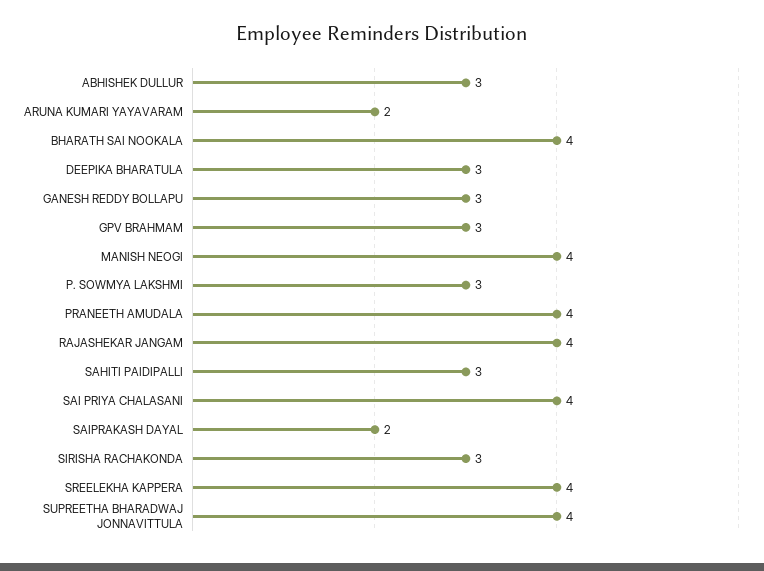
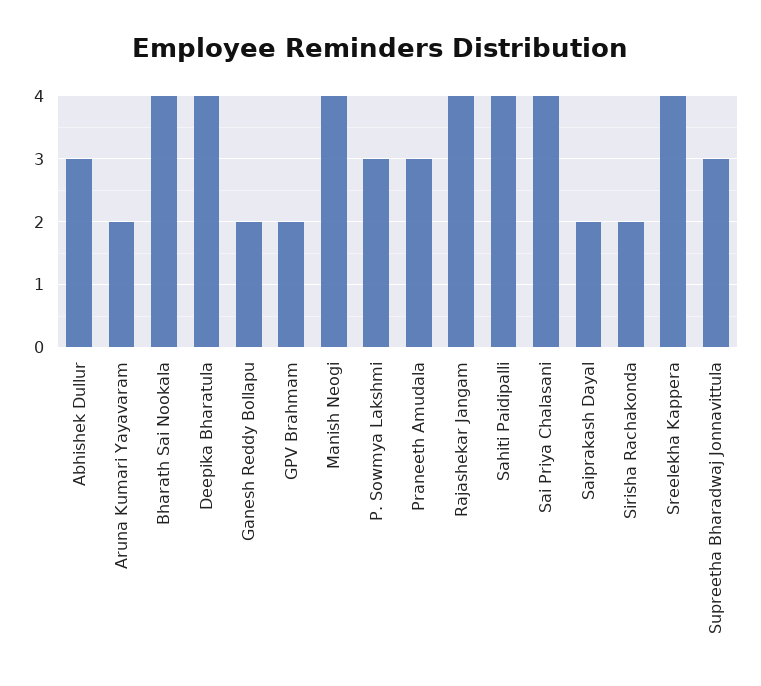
  {
    "ABHISHEK DULLUR": 3,
    "ARUNA KUMARI YAYAVARAM": 2,
    "BHARATH SAI NOOKALA": 4,
-   "DEEPIKA BHARATULA": 3,
+   "DEEPIKA BHARATULA": 4,
-   "GANESH REDDY BOLLAPU": 3,
+   "GANESH REDDY BOLLAPU": 2,
-   "GPV BRAHMAM": 3,
+   "GPV BRAHMAM": 2,
    "MANISH NEOGI": 4,
    "P. SOWMYA LAKSHMI": 3,
-   "PRANEETH AMUDALA": 4,
+   "PRANEETH AMUDALA": 3,
    "RAJASHEKAR JANGAM": 4,
-   "SAHITI PAIDIPALLI": 3,
+   "SAHITI PAIDIPALLI": 4,
    "SAI PRIYA CHALASANI": 4,
    "SAIPRAKASH DAYAL": 2,
-   "SIRISHA RACHAKONDA": 3,
+   "SIRISHA RACHAKONDA": 2,
    "SREELEKHA KAPPERA": 4,
-   "SUPREETHA BHARADWAJ JONNAVITTULA": 4
+   "SUPREETHA BHARADWAJ JONNAVITTULA": 3
  }

